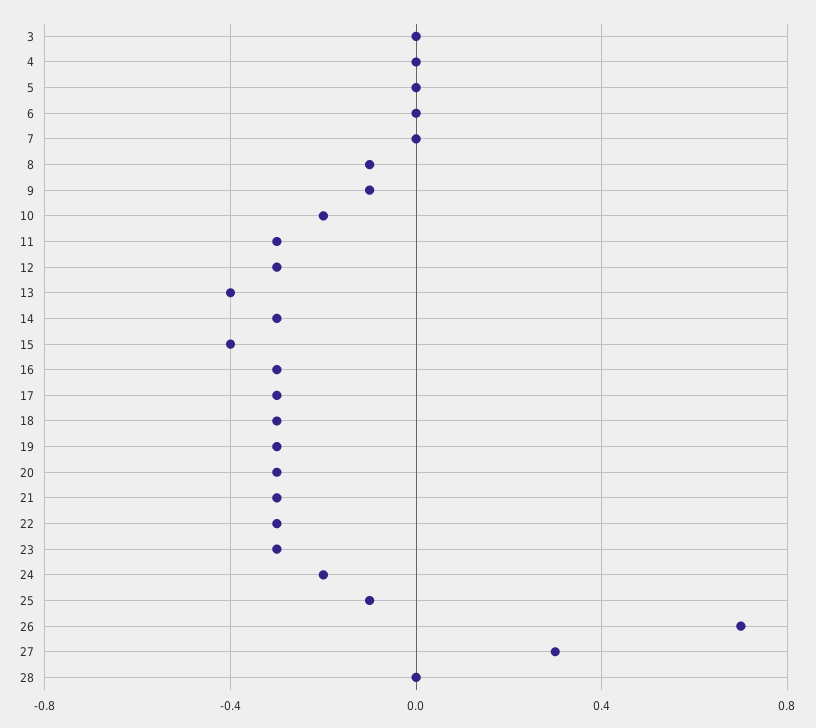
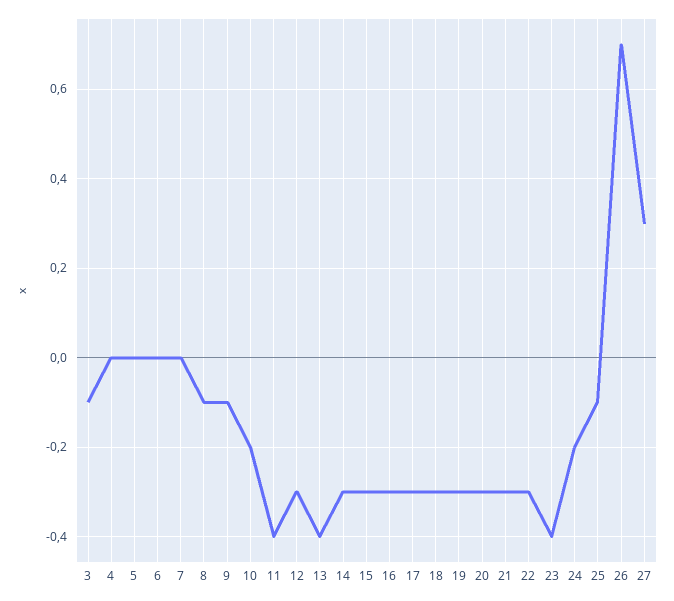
  {
-   "3": 0,
+   "3": -0.1,
    "4": 0,
    "5": 0,
    "6": 0,
    "7": 0,
    "8": -0.1,
    "9": -0.1,
    "10": -0.2,
-   "11": -0.3,
+   "11": -0.4,
    "12": -0.3,
    "13": -0.4,
    "14": -0.3,
-   "15": -0.4,
+   "15": -0.3,
    "16": -0.3,
    "17": -0.3,
    "18": -0.3,
    "19": -0.3,
    "20": -0.3,
    "21": -0.3,
    "22": -0.3,
-   "23": -0.3,
+   "23": -0.4,
    "24": -0.2,
    "25": -0.1,
    "26": 0.7,
-   "27": 0.3,
+   "27": 0.3
-   "28": 0
  }

